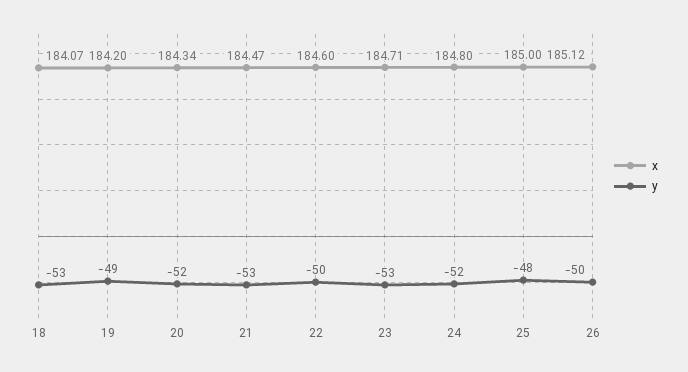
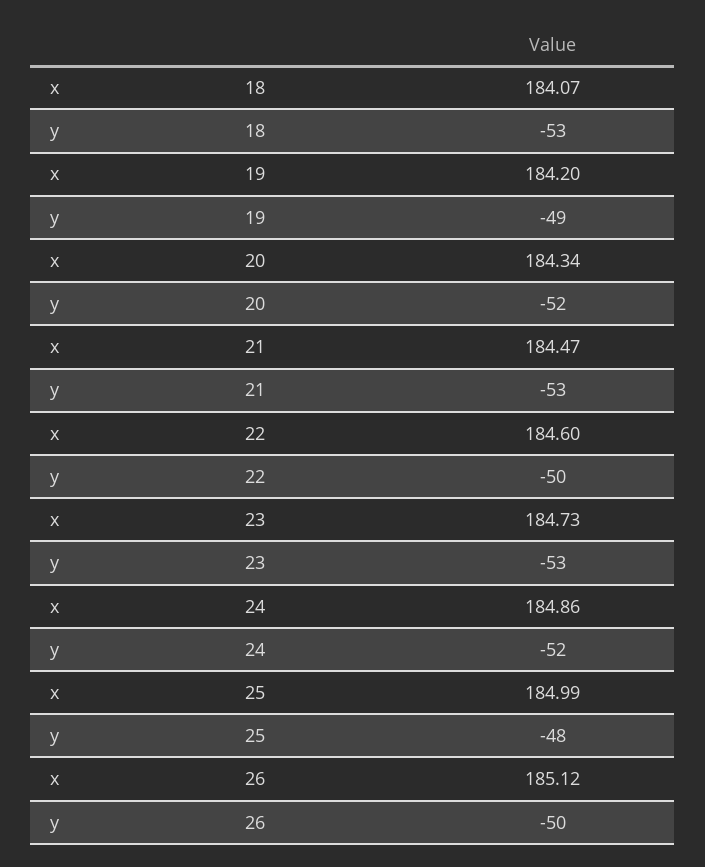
  {
    "x": {
      "18": 184.07,
      "19": 184.2,
      "20": 184.34,
      "21": 184.47,
      "22": 184.6,
-     "23": 184.71,
+     "23": 184.73,
-     "24": 184.8,
+     "24": 184.86,
-     "25": 185,
+     "25": 184.99,
      "26": 185.12
    },
    "y": {
      "18": -53,
      "19": -49,
      "20": -52,
      "21": -53,
      "22": -50,
      "23": -53,
      "24": -52,
      "25": -48,
      "26": -50
    }
  }

